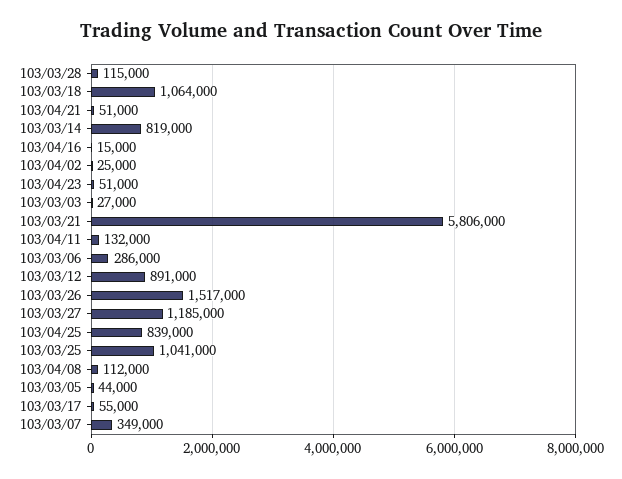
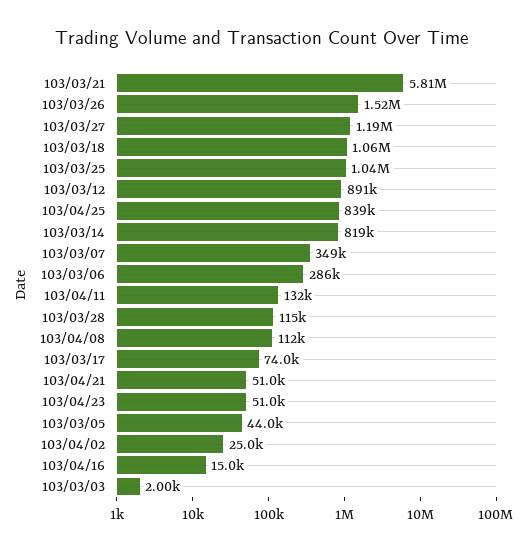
  {
    "103/03/28": 115000,
    "103/03/18": 1064000,
    "103/04/21": 51000,
    "103/03/14": 819000,
    "103/04/16": 15000,
    "103/04/02": 25000,
    "103/04/23": 51000,
-   "103/03/03": 27000,
+   "103/03/03": 2000,
    "103/03/21": 5806000,
    "103/04/11": 132000,
    "103/03/06": 286000,
    "103/03/12": 891000,
    "103/03/26": 1517000,
    "103/03/27": 1185000,
    "103/04/25": 839000,
    "103/03/25": 1041000,
    "103/04/08": 112000,
    "103/03/05": 44000,
-   "103/03/17": 55000,
+   "103/03/17": 74000,
    "103/03/07": 349000
  }

